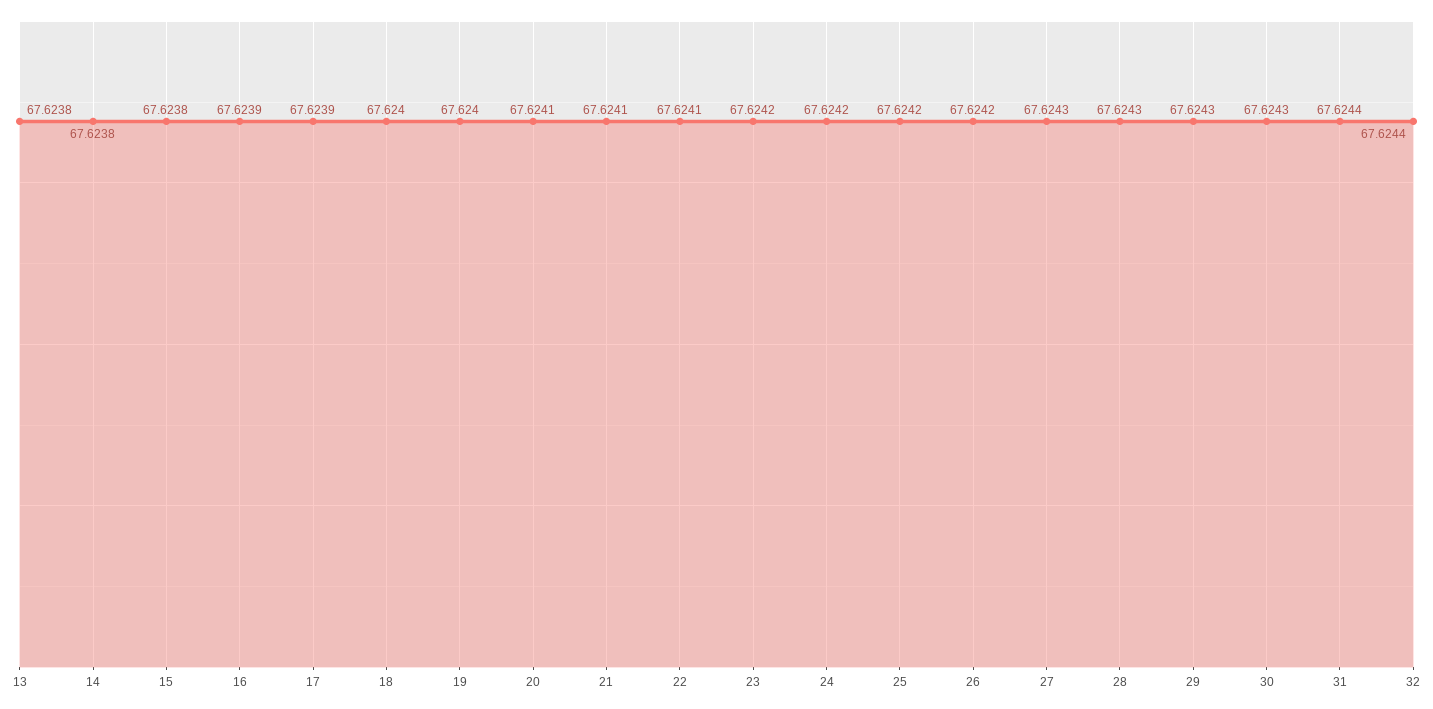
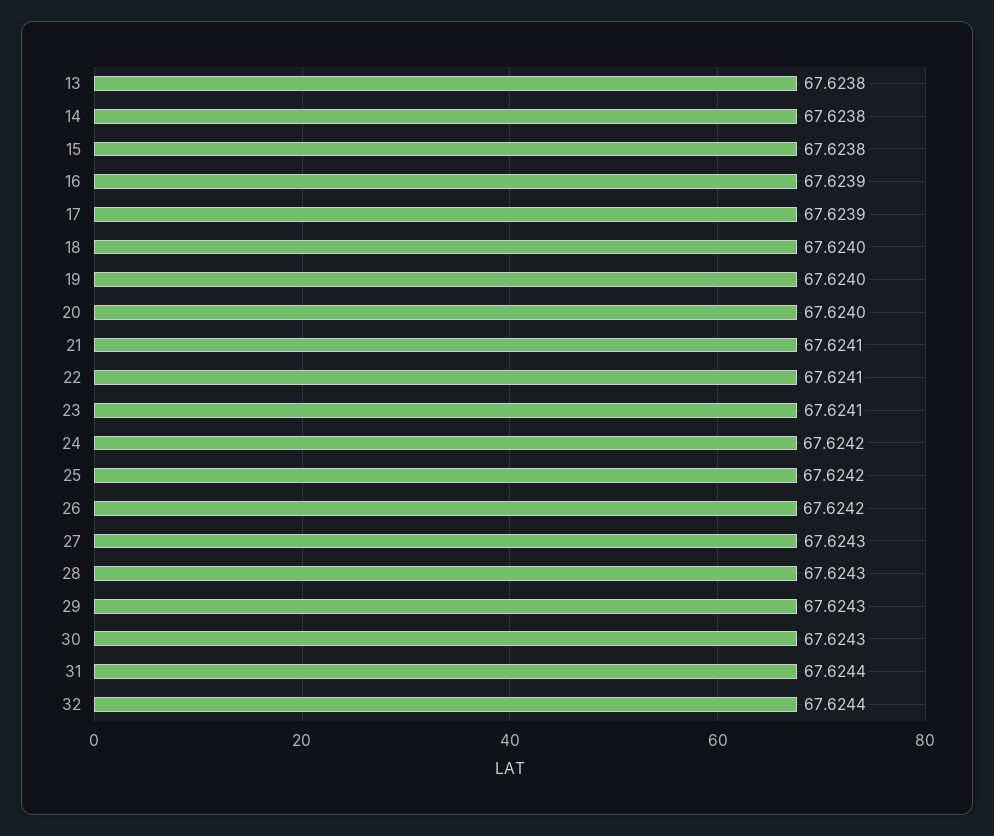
  {
    "13": 67.6238,
    "14": 67.6238,
    "15": 67.6238,
    "16": 67.6239,
    "17": 67.6239,
    "18": 67.624,
    "19": 67.624,
-   "20": 67.6241,
+   "20": 67.624,
    "21": 67.6241,
    "22": 67.6241,
-   "23": 67.6242,
+   "23": 67.6241,
    "24": 67.6242,
    "25": 67.6242,
    "26": 67.6242,
    "27": 67.6243,
    "28": 67.6243,
    "29": 67.6243,
    "30": 67.6243,
    "31": 67.6244,
    "32": 67.6244
  }

